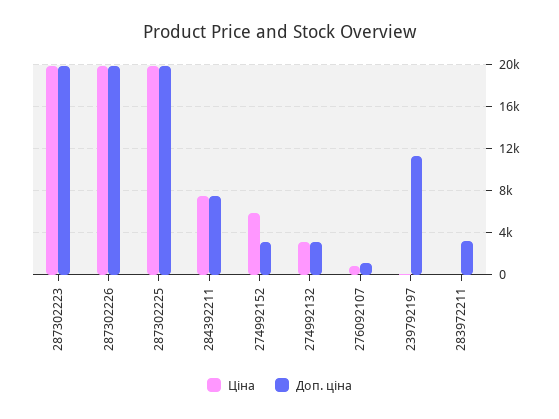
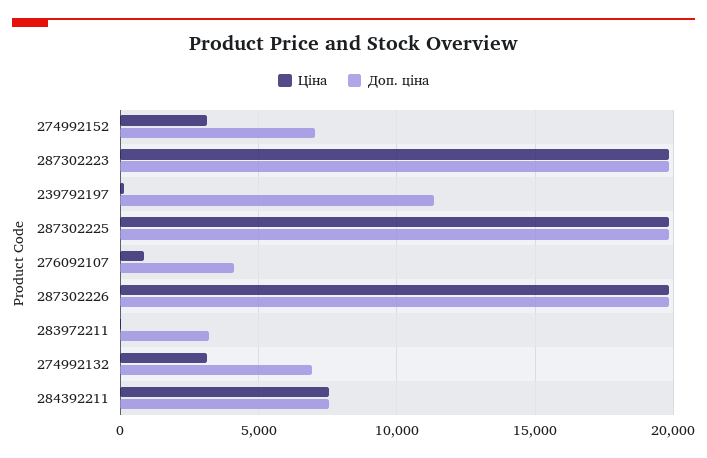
  {
    "Ціна": {
      "287302223": 20000,
      "287302226": 20000,
      "287302225": 20000,
      "284392211": 7500,
-     "274992152": 6000,
+     "274992152": 3000,
      "274992132": 3000,
      "276092107": 1000,
      "239792197": 0,
      "283972211": 0
    },
    "Доп. ціна": {
      "287302223": 20000,
      "287302226": 20000,
      "287302225": 20000,
      "284392211": 7500,
-     "274992152": 3000,
+     "274992152": 7000,
-     "274992132": 3000,
+     "274992132": 7000,
-     "276092107": 1000,
+     "276092107": 4000,
      "239792197": 11500,
      "283972211": 3000
    }
  }

